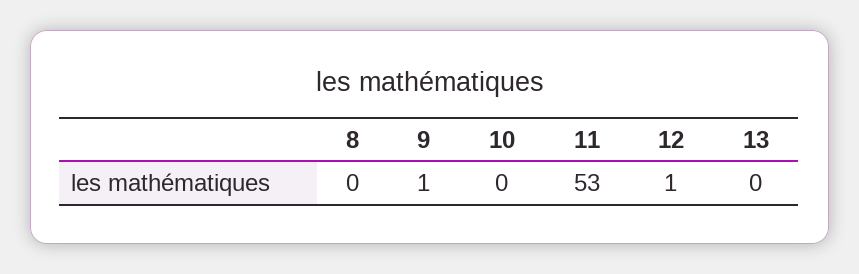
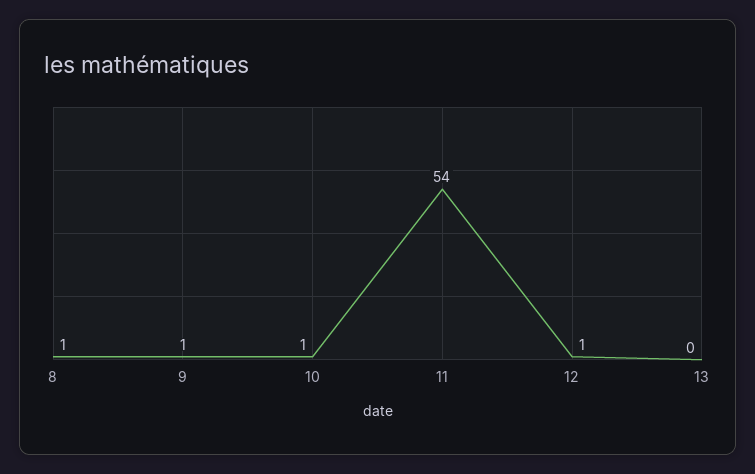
  {
-   "8": 0,
+   "8": 1,
    "9": 1,
-   "10": 0,
+   "10": 1,
-   "11": 53,
+   "11": 54,
    "12": 1,
    "13": 0
  }

